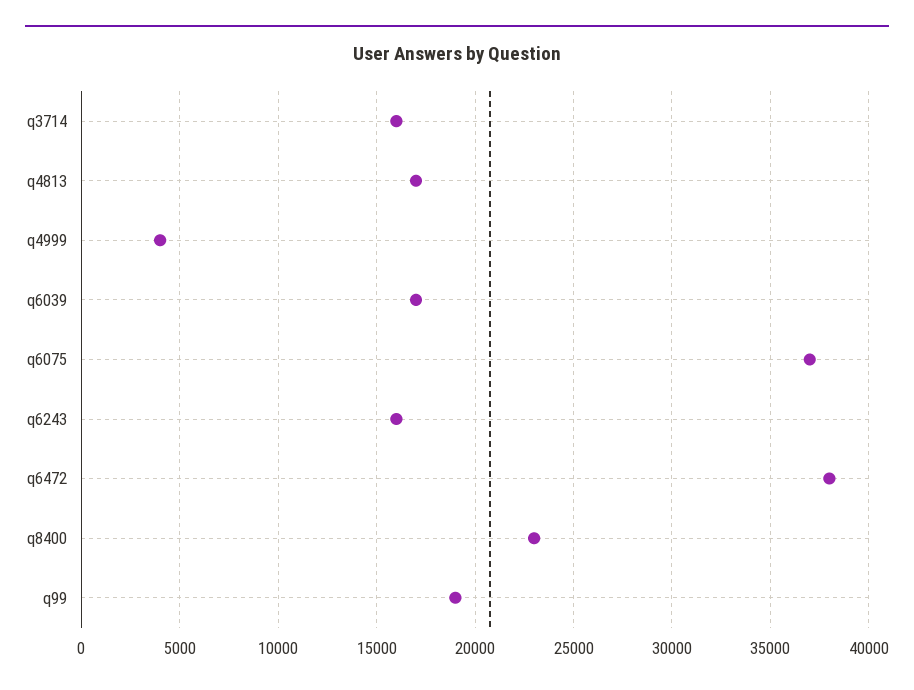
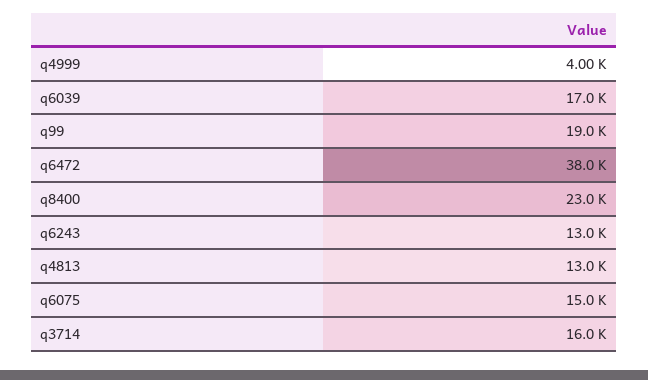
  {
    "q3714": 16000,
-   "q4813": 17000,
+   "q4813": 13000,
    "q4999": 4000,
    "q6039": 17000,
-   "q6075": 37000,
+   "q6075": 15000,
-   "q6243": 16000,
+   "q6243": 13000,
    "q6472": 38000,
    "q8400": 23000,
    "q99": 19000
  }

